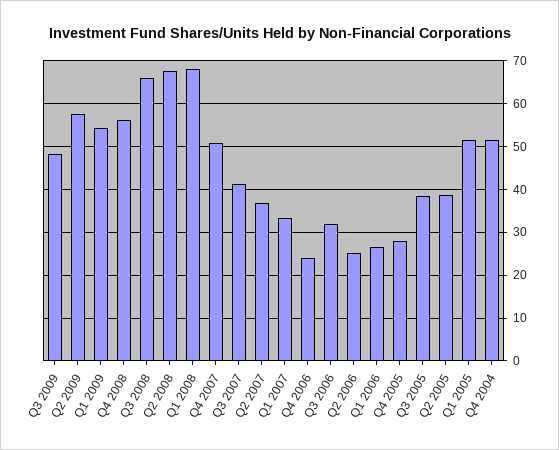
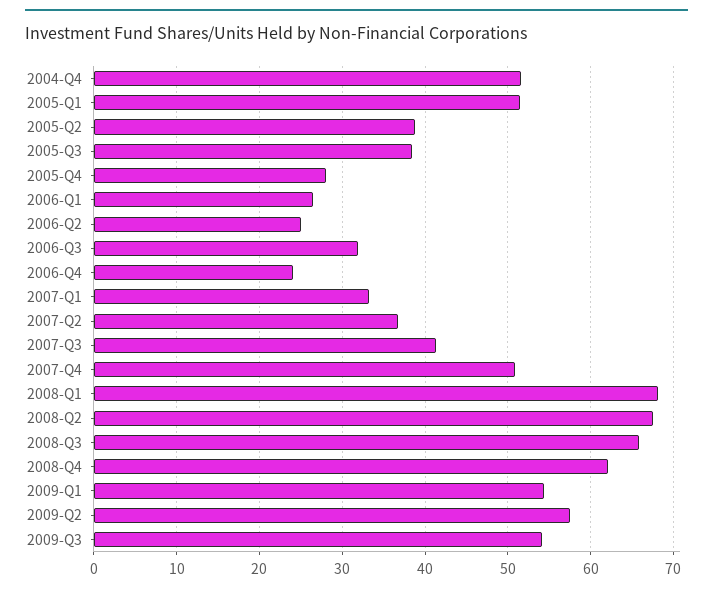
  {
-   "Q3 2009": 48,
+   "Q3 2009": 54,
    "Q2 2009": 57,
    "Q1 2009": 54,
-   "Q4 2008": 56,
+   "Q4 2008": 62,
    "Q3 2008": 66,
    "Q2 2008": 68,
    "Q1 2008": 68,
    "Q4 2007": 51,
    "Q3 2007": 41,
    "Q2 2007": 37,
    "Q1 2007": 33,
    "Q4 2006": 24,
    "Q3 2006": 32,
    "Q2 2006": 25,
    "Q1 2006": 27,
    "Q4 2005": 28,
    "Q3 2005": 38,
    "Q2 2005": 39,
    "Q1 2005": 51,
    "Q4 2004": 52
  }

